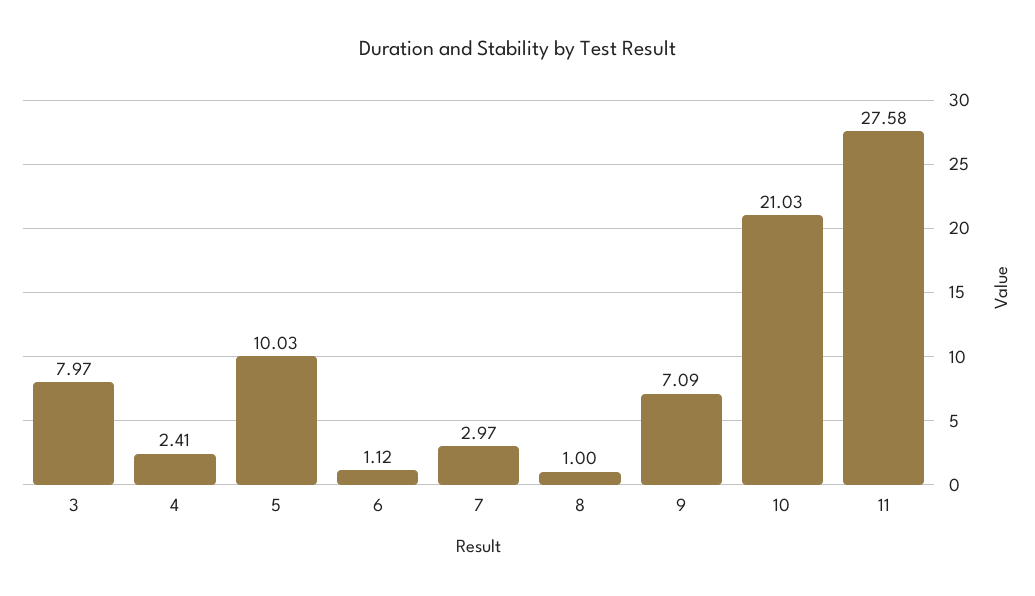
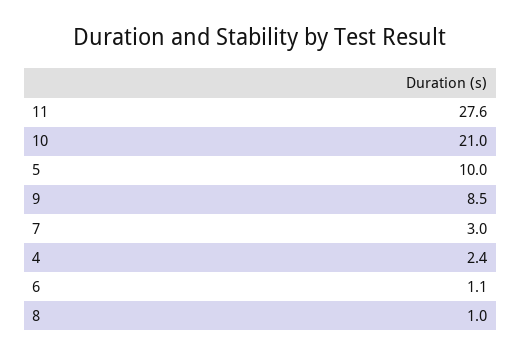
  {
-   "3": 7.97,
    "4": 2.41,
    "5": 10.03,
    "6": 1.12,
    "7": 2.97,
    "8": 1,
-   "9": 7.09,
+   "9": 8.5,
    "10": 21.03,
    "11": 27.58
  }

